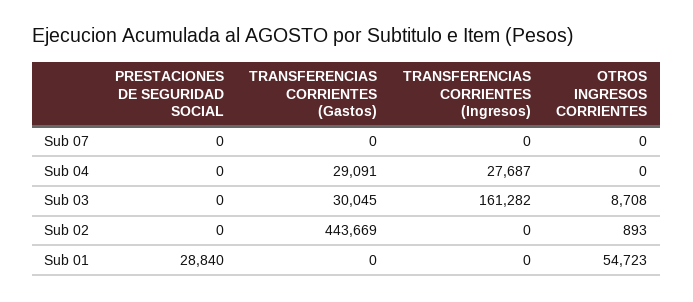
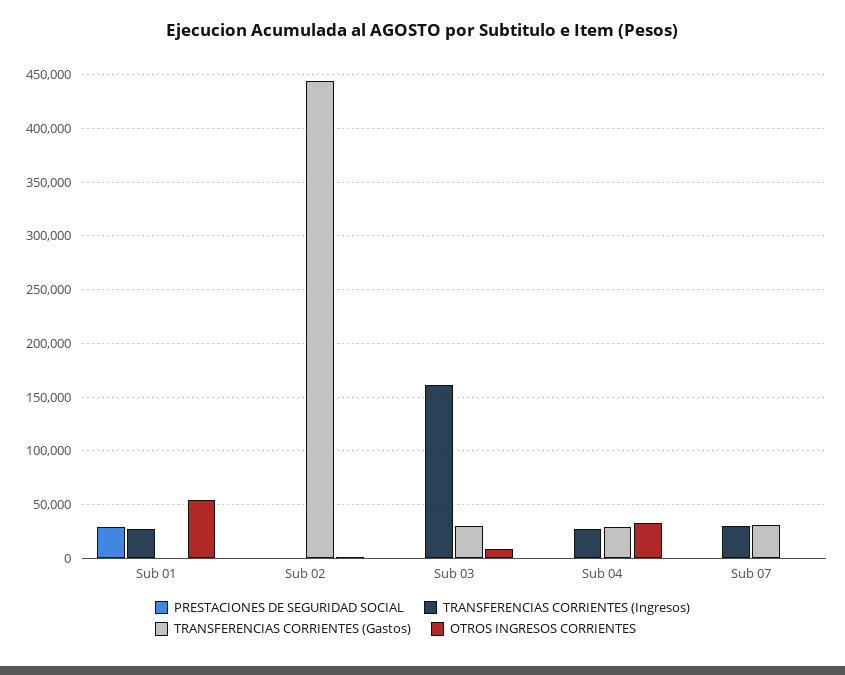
  {
    "PRESTACIONES DE SEGURIDAD SOCIAL": {
      "Sub 07": 0,
      "Sub 04": 0,
      "Sub 03": 0,
      "Sub 02": 0,
      "Sub 01": 28840
    },
    "TRANSFERENCIAS CORRIENTES (Gastos)": {
-     "Sub 07": 0,
+     "Sub 07": 30000,
      "Sub 04": 29091,
      "Sub 03": 30045,
      "Sub 02": 443669,
      "Sub 01": 0
    },
    "TRANSFERENCIAS CORRIENTES (Ingresos)": {
-     "Sub 07": 0,
+     "Sub 07": 30000,
      "Sub 04": 27687,
      "Sub 03": 161282,
      "Sub 02": 0,
-     "Sub 01": 0
+     "Sub 01": 30000
    },
    "OTROS INGRESOS CORRIENTES": {
      "Sub 07": 0,
-     "Sub 04": 0,
+     "Sub 04": 30000,
      "Sub 03": 8708,
      "Sub 02": 893,
      "Sub 01": 54723
    }
  }

